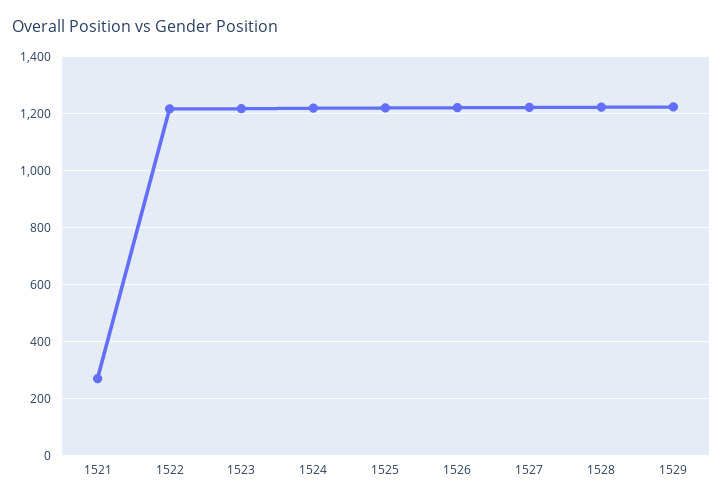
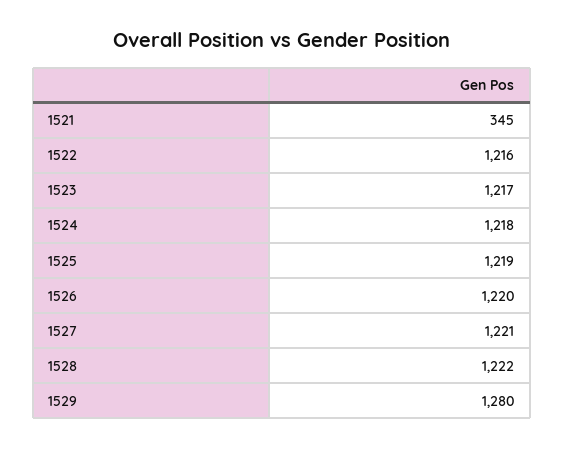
  {
-   "1521": 275,
+   "1521": 345,
    "1522": 1216,
    "1523": 1217,
    "1524": 1218,
    "1525": 1219,
    "1526": 1220,
    "1527": 1221,
    "1528": 1222,
-   "1529": 1225
+   "1529": 1280
  }

